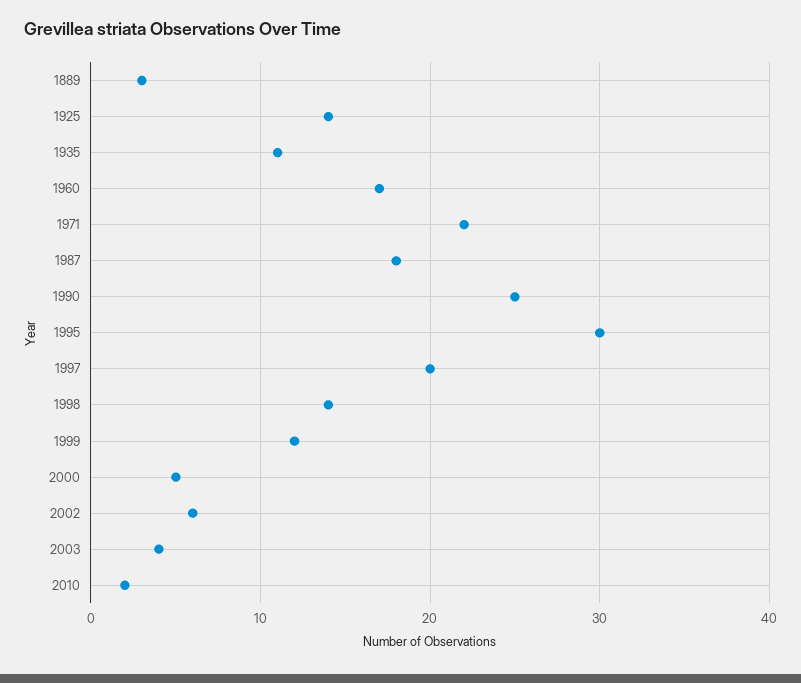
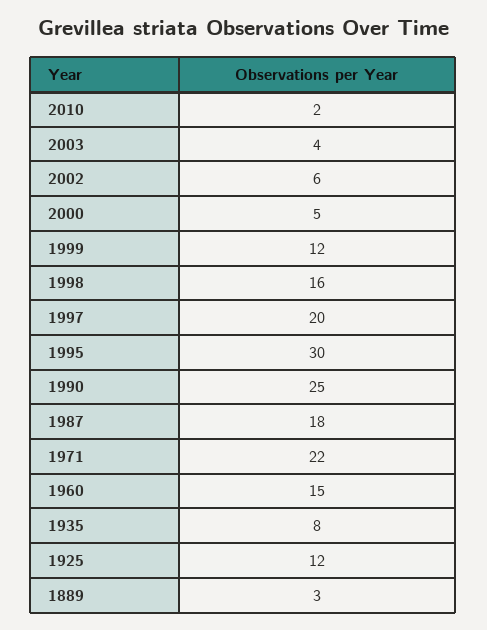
  {
    "1889": 3,
-   "1925": 14,
+   "1925": 12,
-   "1935": 11,
+   "1935": 8,
-   "1960": 17,
+   "1960": 15,
    "1971": 22,
    "1987": 18,
    "1990": 25,
    "1995": 30,
    "1997": 20,
-   "1998": 14,
+   "1998": 16,
    "1999": 12,
    "2000": 5,
    "2002": 6,
    "2003": 4,
    "2010": 2
  }

